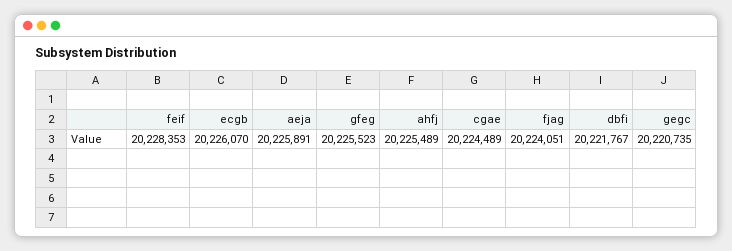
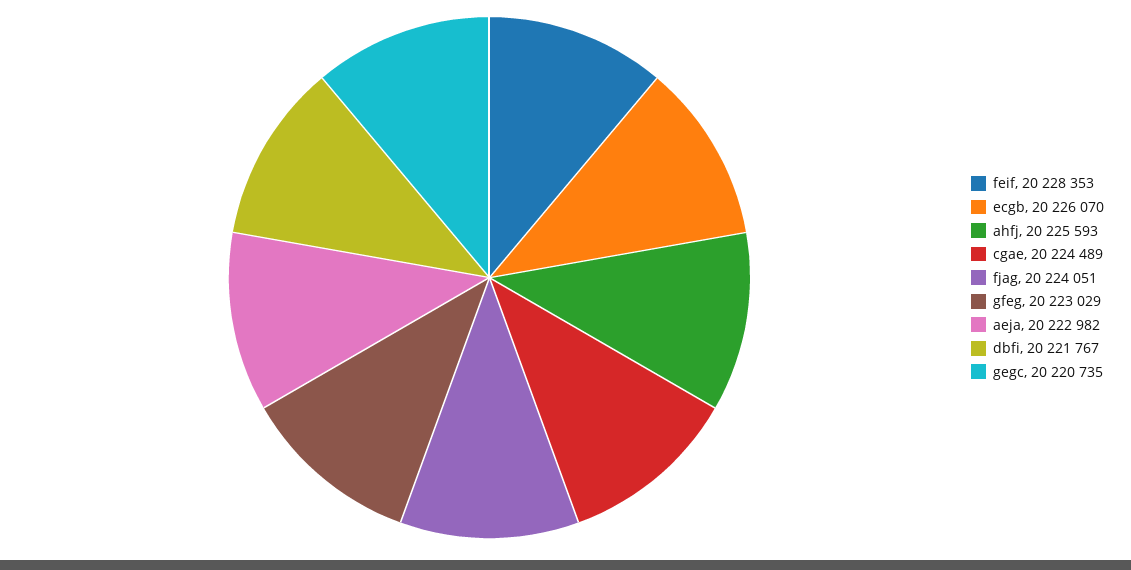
  {
    "feif": 20228353,
    "ecgb": 20226070,
-   "aeja": 20225891,
+   "aeja": 20222982,
-   "gfeg": 20225523,
+   "gfeg": 20223029,
-   "ahfj": 20225489,
+   "ahfj": 20225593,
    "cgae": 20224489,
    "fjag": 20224051,
    "dbfi": 20221767,
    "gegc": 20220735
  }

